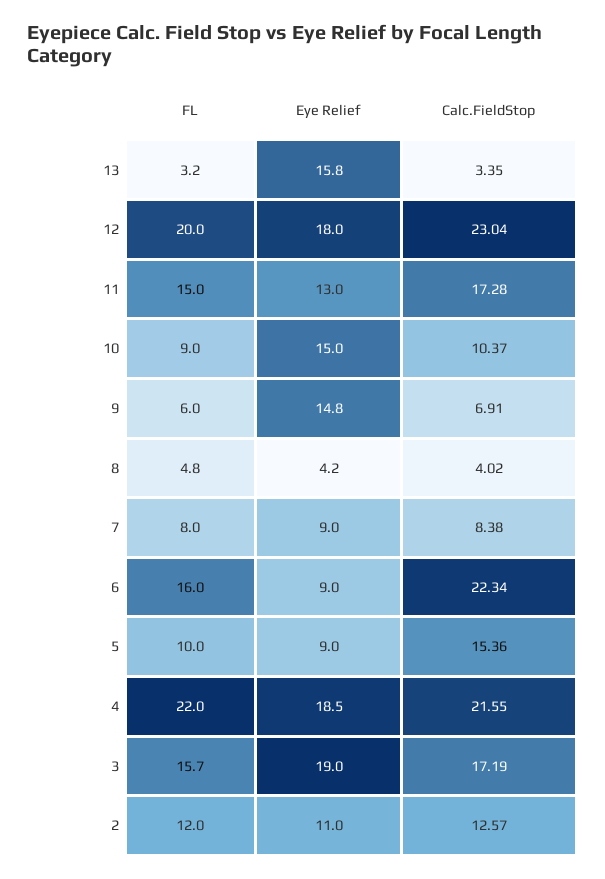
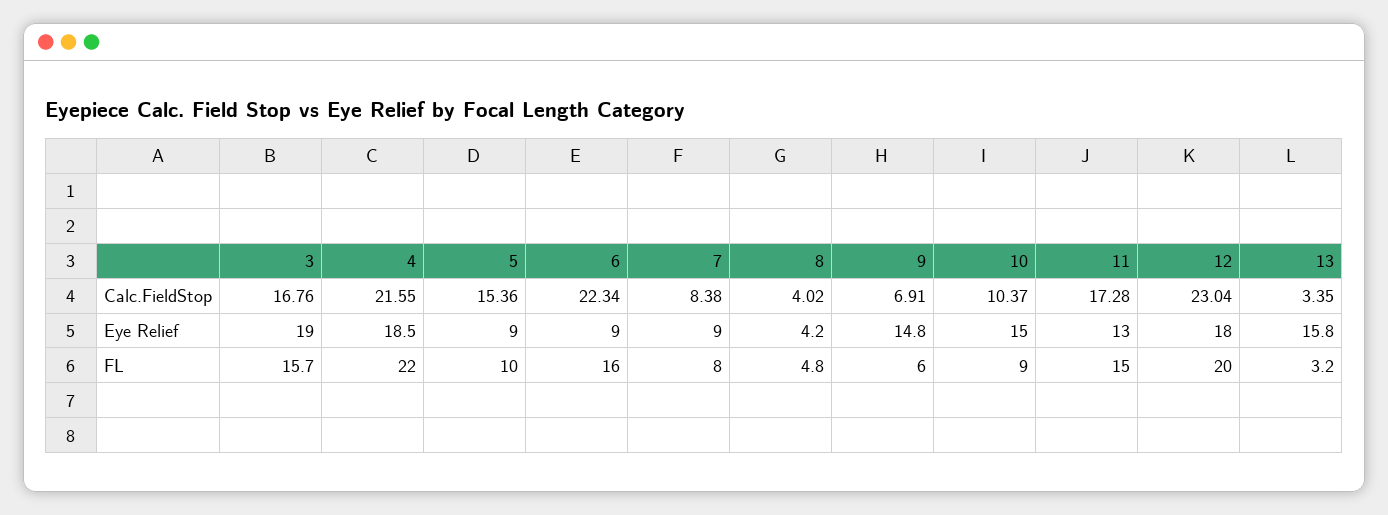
  {
    "FL": {
      "13": 3.2,
      "12": 20,
      "11": 15,
      "10": 9,
      "9": 6,
      "8": 4.8,
      "7": 8,
      "6": 16,
      "5": 10,
      "4": 22,
-     "3": 15.7,
+     "3": 15.7
-     "2": 12
    },
    "Eye Relief": {
      "13": 15.8,
      "12": 18,
      "11": 13,
      "10": 15,
      "9": 14.8,
      "8": 4.2,
      "7": 9,
      "6": 9,
      "5": 9,
      "4": 18.5,
-     "3": 19,
+     "3": 19
-     "2": 11
    },
    "Calc.FieldStop": {
      "13": 3.35,
      "12": 23.04,
      "11": 17.28,
      "10": 10.37,
      "9": 6.91,
      "8": 4.02,
      "7": 8.38,
      "6": 22.34,
      "5": 15.36,
      "4": 21.55,
-     "3": 17.19,
+     "3": 16.76
-     "2": 12.57
    }
  }

